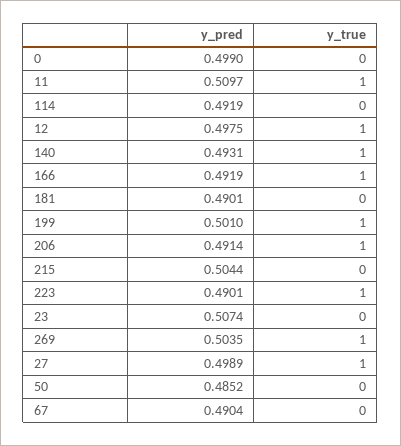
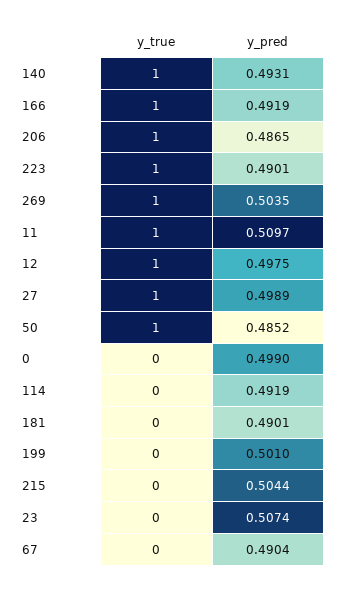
  {
    "y_pred": {
      "0": 0.499,
      "11": 0.5097,
      "114": 0.4919,
      "12": 0.4975,
      "140": 0.4931,
      "166": 0.4919,
      "181": 0.4901,
      "199": 0.501,
-     "206": 0.4914,
+     "206": 0.4865,
      "215": 0.5044,
      "223": 0.4901,
      "23": 0.5074,
      "269": 0.5035,
      "27": 0.4989,
      "50": 0.4852,
      "67": 0.4904
    },
    "y_true": {
      "0": 0,
      "11": 1,
      "114": 0,
      "12": 1,
      "140": 1,
      "166": 1,
      "181": 0,
-     "199": 1,
+     "199": 0,
      "206": 1,
      "215": 0,
      "223": 1,
      "23": 0,
      "269": 1,
      "27": 1,
-     "50": 0,
+     "50": 1,
      "67": 0
    }
  }

